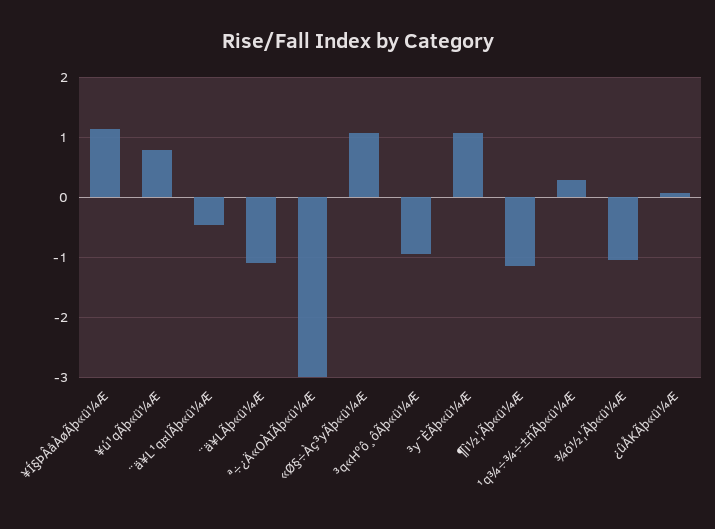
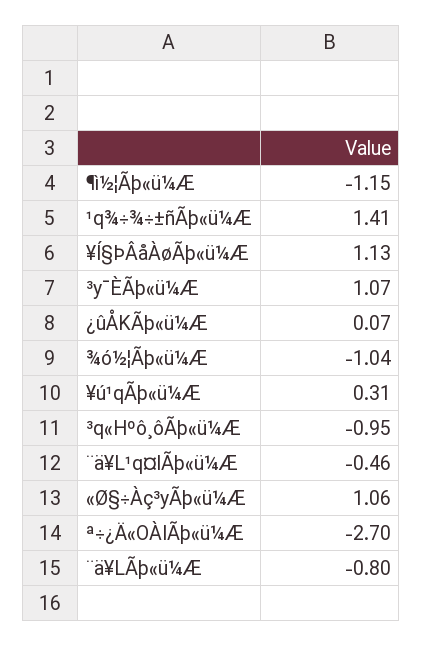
  {
    "¥Í§ÞÂåÀøÃþ«ü¼Æ": 1.13,
-   "¥ú¹qÃþ«ü¼Æ": 0.8,
+   "¥ú¹qÃþ«ü¼Æ": 0.31,
    "¨ä¥L¹q¤lÃþ«ü¼Æ": -0.46,
-   "¨ä¥LÃþ«ü¼Æ": -1.1,
+   "¨ä¥LÃþ«ü¼Æ": -0.8,
-   "ª÷¿Ä«OÀIÃþ«ü¼Æ": -3,
+   "ª÷¿Ä«OÀIÃþ«ü¼Æ": -2.7,
    "«Ø§÷Àç³yÃþ«ü¼Æ": 1.06,
    "³q«Hºô¸ôÃþ«ü¼Æ": -0.95,
    "³y¯ÈÃþ«ü¼Æ": 1.07,
    "¶ì½¦Ãþ«ü¼Æ": -1.15,
-   "¹q¾÷¾÷±ñÃþ«ü¼Æ": 0.3,
+   "¹q¾÷¾÷±ñÃþ«ü¼Æ": 1.41,
    "¾ó½¦Ãþ«ü¼Æ": -1.04,
    "¿ûÅKÃþ«ü¼Æ": 0.07
  }

